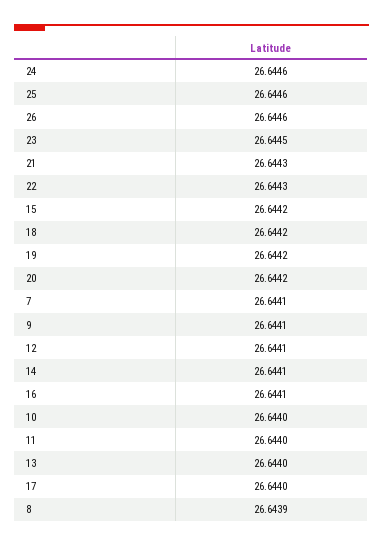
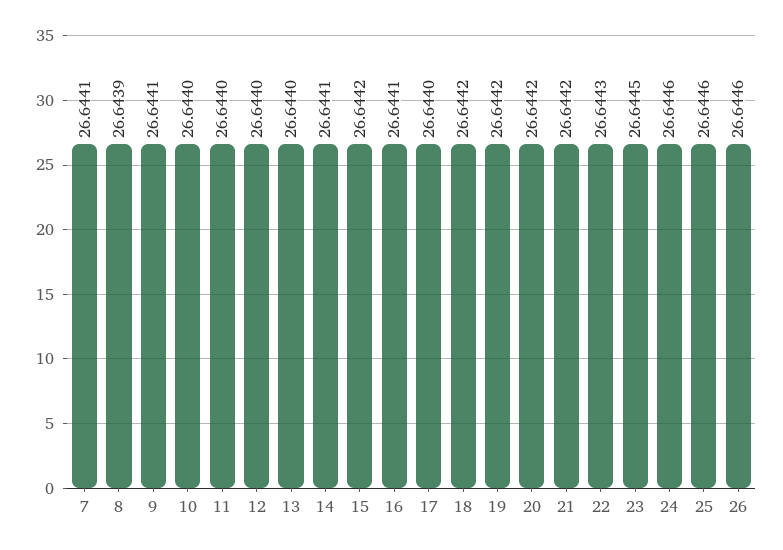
  {
    "24": 26.6446,
    "25": 26.6446,
    "26": 26.6446,
    "23": 26.6445,
-   "21": 26.6443,
+   "21": 26.6442,
    "22": 26.6443,
    "15": 26.6442,
    "18": 26.6442,
    "19": 26.6442,
    "20": 26.6442,
    "7": 26.6441,
    "9": 26.6441,
-   "12": 26.6441,
+   "12": 26.644,
    "14": 26.6441,
    "16": 26.6441,
    "10": 26.644,
    "11": 26.644,
    "13": 26.644,
    "17": 26.644,
    "8": 26.6439
  }

